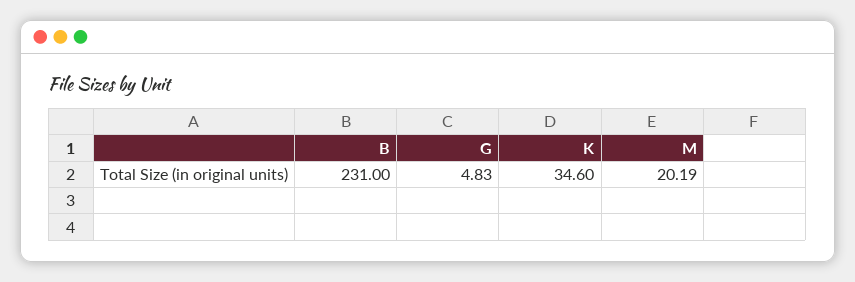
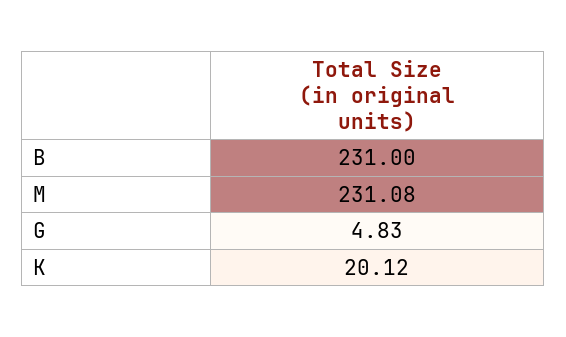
  {
    "B": 231,
    "G": 4.83,
-   "K": 34.6,
+   "K": 20.12,
-   "M": 20.19
+   "M": 231.08
  }

